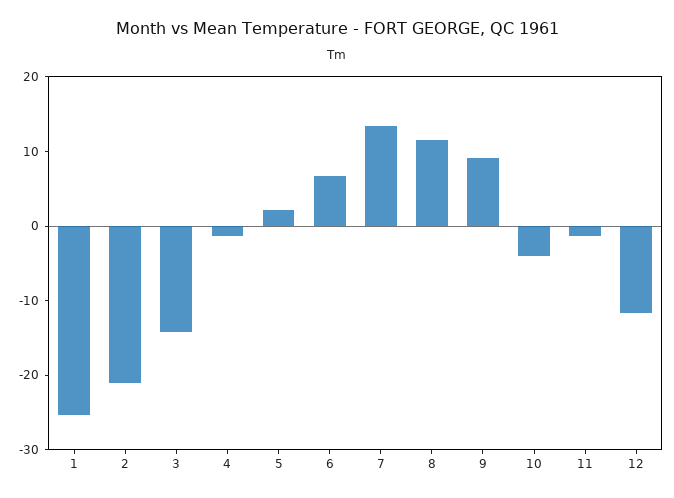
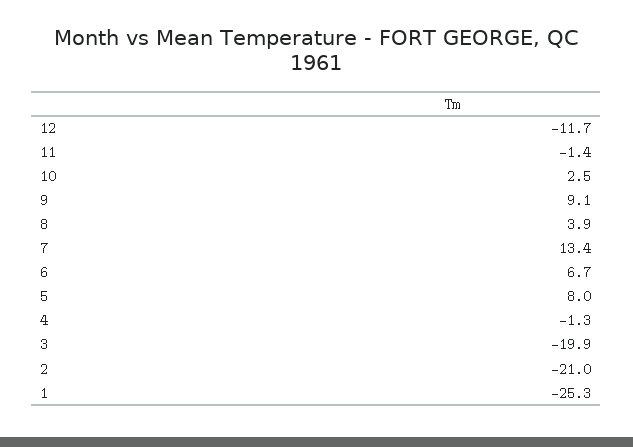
  {
    "1": -25.3,
    "2": -21,
-   "3": -14,
+   "3": -19.9,
    "4": -1.3,
-   "5": 2,
+   "5": 8,
    "6": 6.7,
    "7": 13.4,
-   "8": 12,
+   "8": 3.9,
    "9": 9.1,
-   "10": -4,
+   "10": 2.5,
    "11": -1.4,
    "12": -11.7
  }

